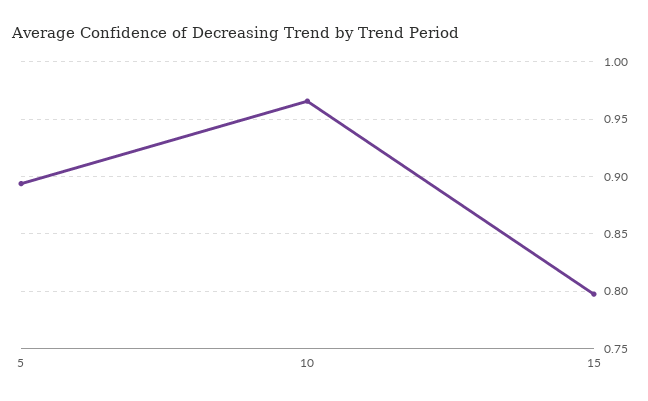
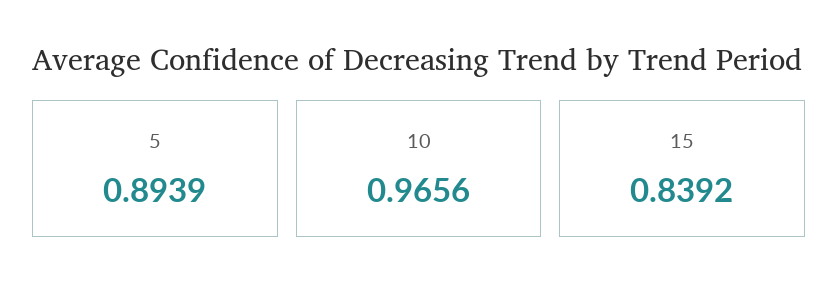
  {
    "5": 0.8939,
    "10": 0.9656,
-   "15": 0.8
+   "15": 0.8392
  }

